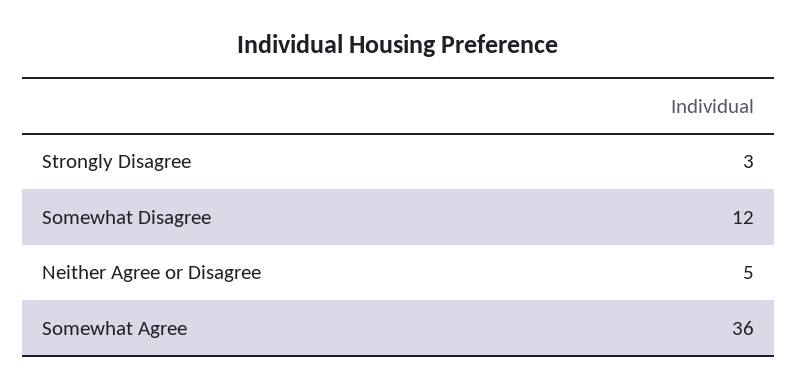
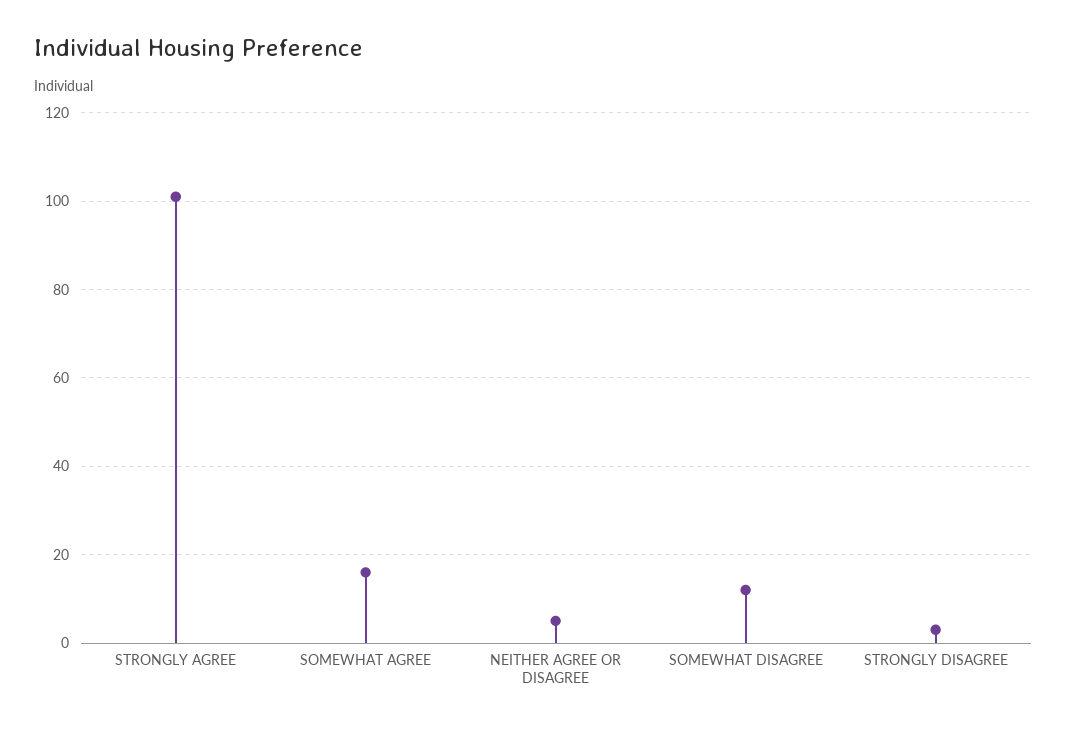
  {
    "Strongly Disagree": 3,
    "Somewhat Disagree": 12,
    "Neither Agree or Disagree": 5,
-   "Somewhat Agree": 36
+   "Somewhat Agree": 15,
+   "STRONGLY AGREE": 100
  }

